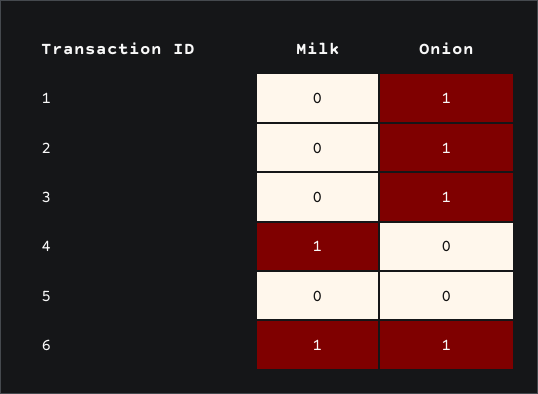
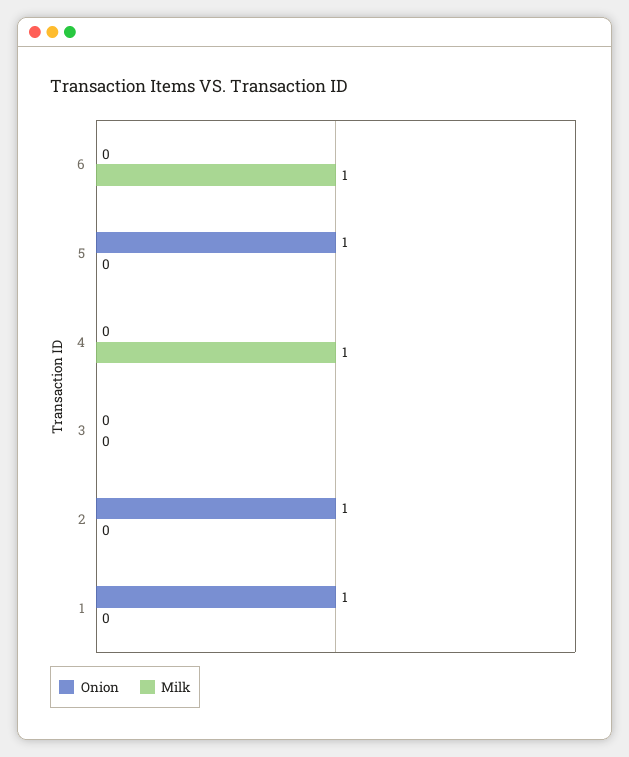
  {
    "Milk": {
      "1": 0,
      "2": 0,
      "3": 0,
      "4": 1,
      "5": 0,
      "6": 1
    },
    "Onion": {
      "1": 1,
      "2": 1,
-     "3": 1,
+     "3": 0,
      "4": 0,
-     "5": 0,
+     "5": 1,
-     "6": 1
+     "6": 0
    }
  }

